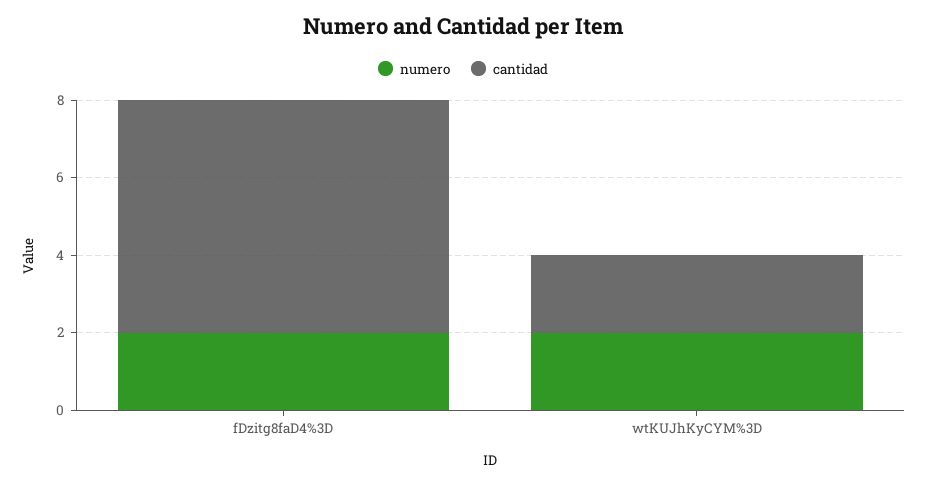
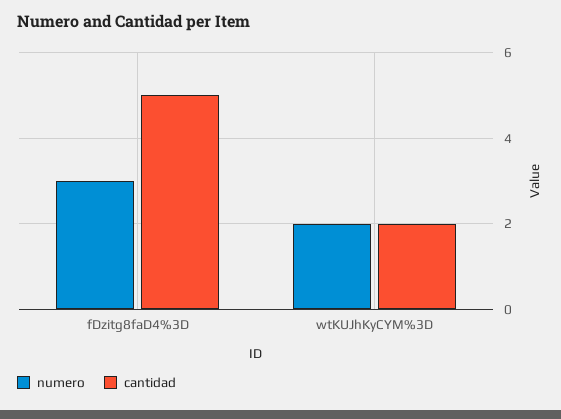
  {
    "numero": {
-     "fDzitg8faD4%3D": 2,
+     "fDzitg8faD4%3D": 3,
      "wtKUJhKyCYM%3D": 2
    },
    "cantidad": {
-     "fDzitg8faD4%3D": 6,
+     "fDzitg8faD4%3D": 5,
      "wtKUJhKyCYM%3D": 2
    }
  }

